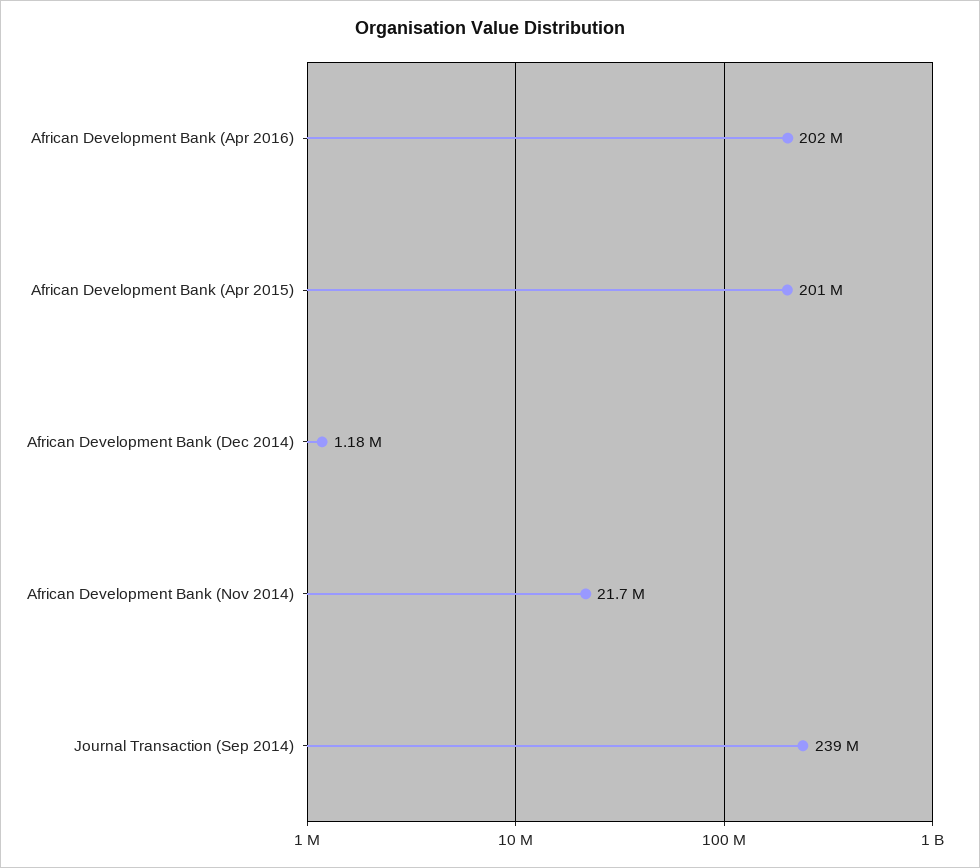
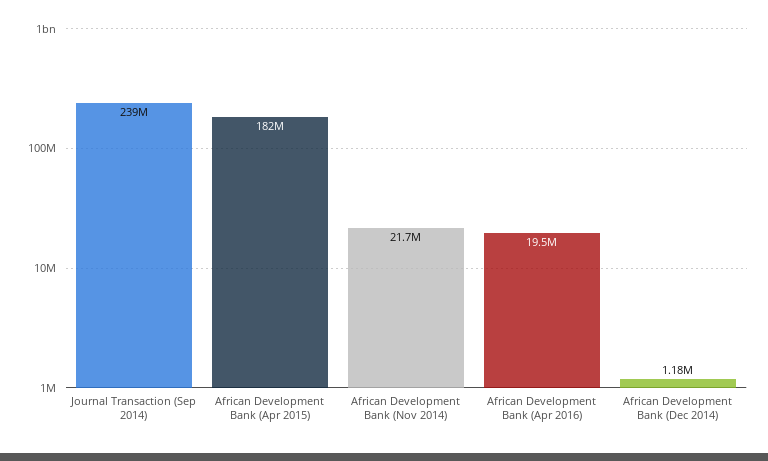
  {
-   "African Development Bank (Apr 2016)": 202000000,
+   "African Development Bank (Apr 2016)": 19500000,
-   "African Development Bank (Apr 2015)": 201000000,
+   "African Development Bank (Apr 2015)": 182000000,
    "African Development Bank (Dec 2014)": 1180000,
    "African Development Bank (Nov 2014)": 21700000,
    "Journal Transaction (Sep 2014)": 239000000
  }

